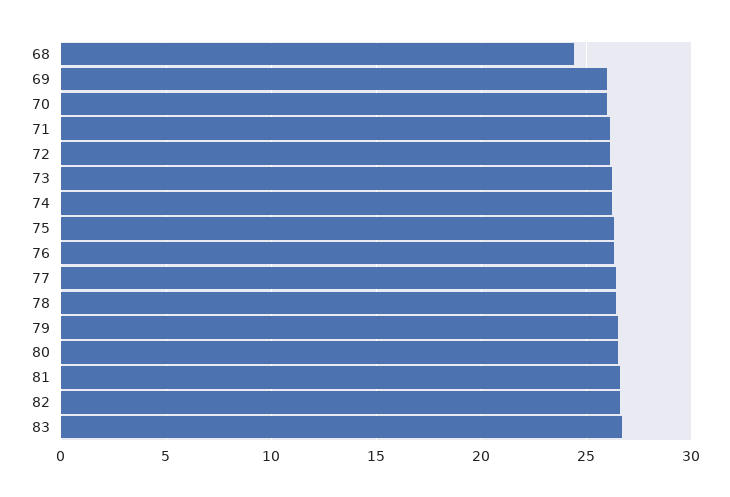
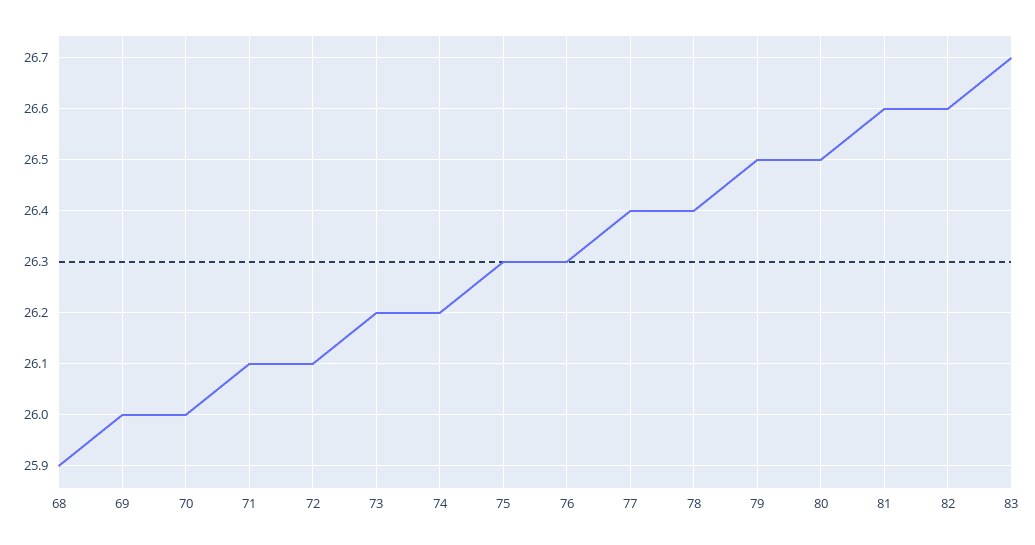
  {
-   "68": 24.5,
+   "68": 25.9,
    "69": 26,
    "70": 26,
    "71": 26.1,
    "72": 26.1,
    "73": 26.2,
    "74": 26.2,
    "75": 26.3,
    "76": 26.3,
    "77": 26.4,
    "78": 26.4,
    "79": 26.5,
    "80": 26.5,
    "81": 26.6,
    "82": 26.6,
    "83": 26.7
  }

